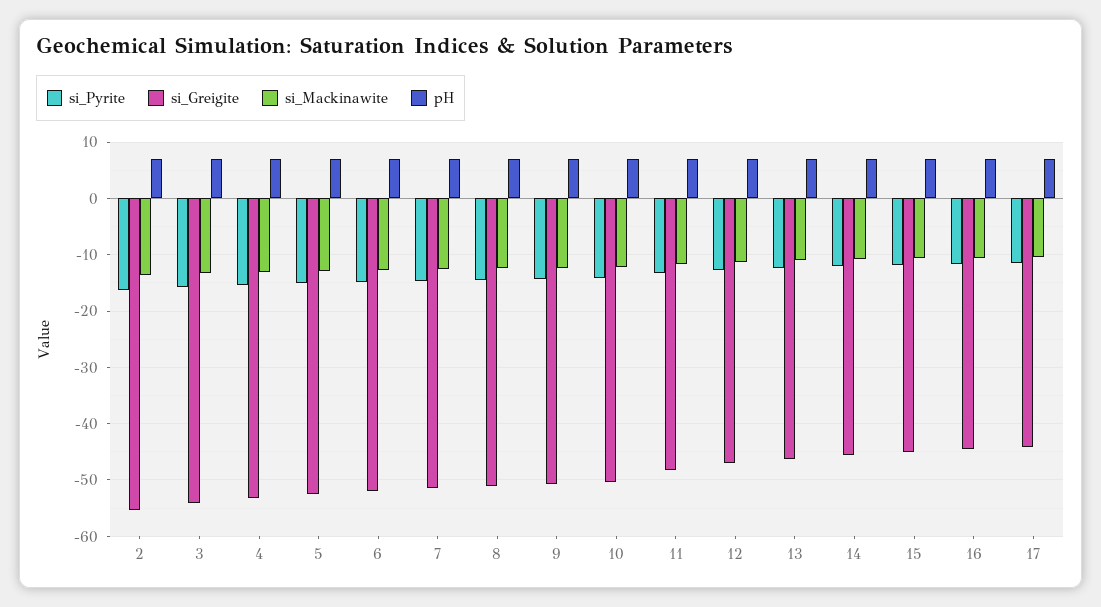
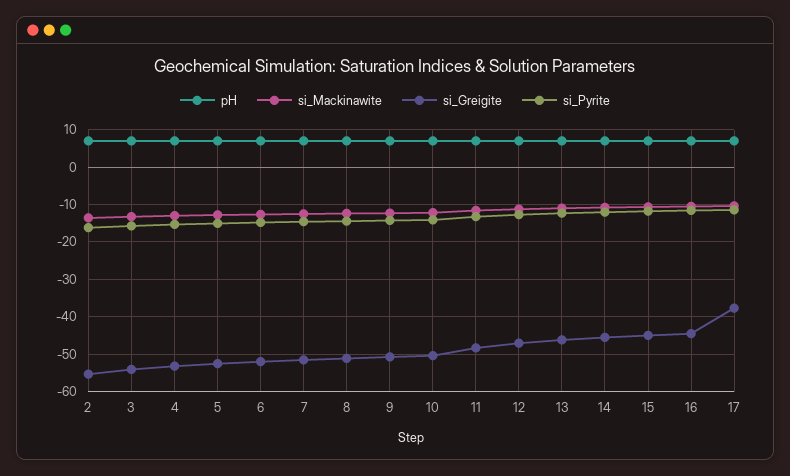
  {
    "si_Pyrite": {
      "2": -16,
      "3": -16,
      "4": -16,
      "5": -16,
      "6": -14,
      "7": -14,
      "8": -14,
      "9": -14,
      "10": -14,
      "11": -14,
      "12": -12,
      "13": -12,
      "14": -12,
      "15": -12,
      "16": -12,
      "17": -12
    },
    "si_Greigite": {
      "2": -56,
      "3": -54,
      "4": -54,
      "5": -52,
      "6": -52,
      "7": -52,
      "8": -52,
      "9": -50,
      "10": -50,
      "11": -48,
      "12": -48,
      "13": -46,
      "14": -46,
      "15": -44,
      "16": -44,
-     "17": -44
+     "17": -38
    },
    "si_Mackinawite": {
      "2": -14,
      "3": -14,
      "4": -14,
      "5": -12,
      "6": -12,
      "7": -12,
      "8": -12,
      "9": -12,
      "10": -12,
      "11": -12,
      "12": -12,
      "13": -12,
      "14": -10,
      "15": -10,
      "16": -10,
      "17": -10
    },
    "pH": {
      "2": 6,
      "3": 6,
      "4": 6,
      "5": 6,
      "6": 6,
      "7": 6,
      "8": 6,
      "9": 6,
      "10": 6,
      "11": 6,
      "12": 6,
      "13": 6,
      "14": 6,
      "15": 6,
      "16": 6,
      "17": 8
    }
  }

